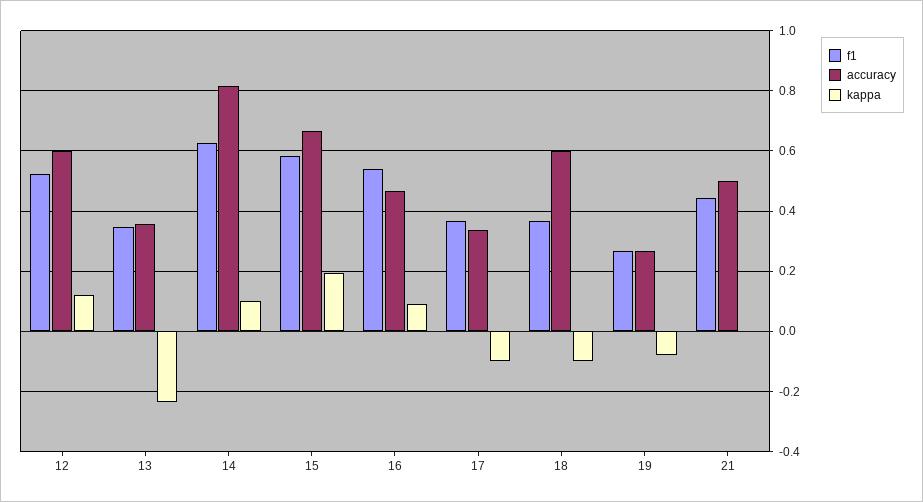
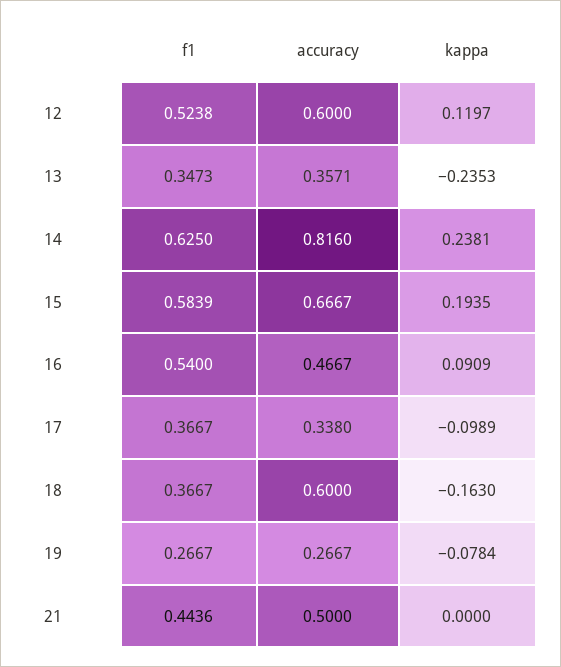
  {
    "f1": {
      "12": 0.5238,
      "13": 0.3473,
      "14": 0.625,
      "15": 0.5839,
      "16": 0.54,
      "17": 0.3667,
      "18": 0.3667,
      "19": 0.2667,
      "21": 0.4436
    },
    "accuracy": {
      "12": 0.6,
      "13": 0.3571,
      "14": 0.816,
      "15": 0.6667,
      "16": 0.4667,
      "17": 0.338,
      "18": 0.6,
      "19": 0.2667,
      "21": 0.5
    },
    "kappa": {
      "12": 0.1197,
      "13": -0.2353,
-     "14": 0.1,
+     "14": 0.2381,
      "15": 0.1935,
      "16": 0.0909,
      "17": -0.0989,
-     "18": -0.1,
+     "18": -0.163,
      "19": -0.0784,
      "21": 0
    }
  }

